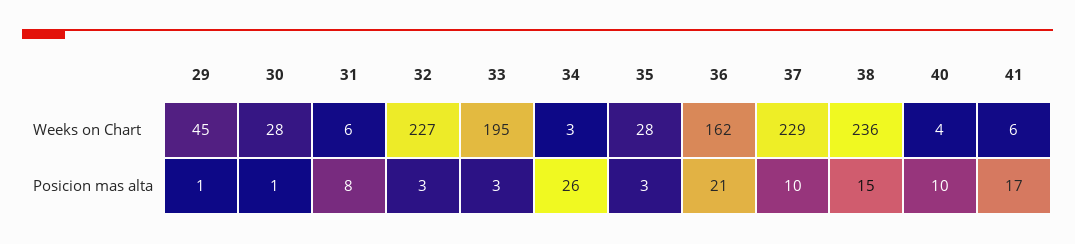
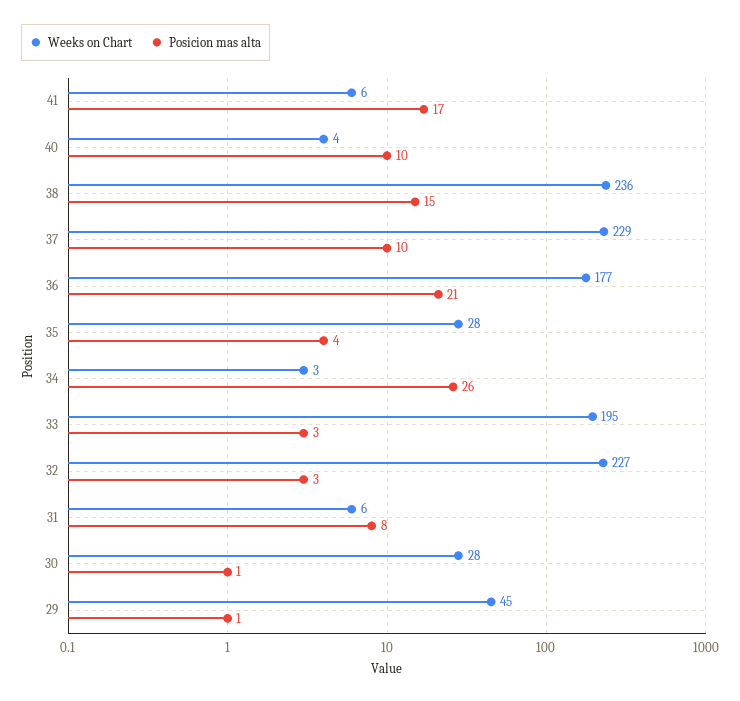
  {
    "Weeks on Chart": {
      "29": 45,
      "30": 28,
      "31": 6,
      "32": 227,
      "33": 195,
      "34": 3,
      "35": 28,
-     "36": 162,
+     "36": 177,
      "37": 229,
      "38": 236,
      "40": 4,
      "41": 6
    },
    "Posicion mas alta": {
      "29": 1,
      "30": 1,
      "31": 8,
      "32": 3,
      "33": 3,
      "34": 26,
-     "35": 3,
+     "35": 4,
      "36": 21,
      "37": 10,
      "38": 15,
      "40": 10,
      "41": 17
    }
  }

